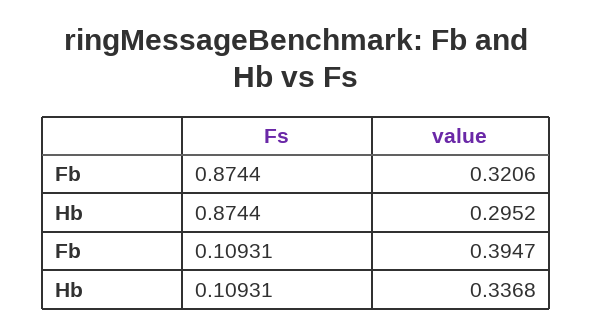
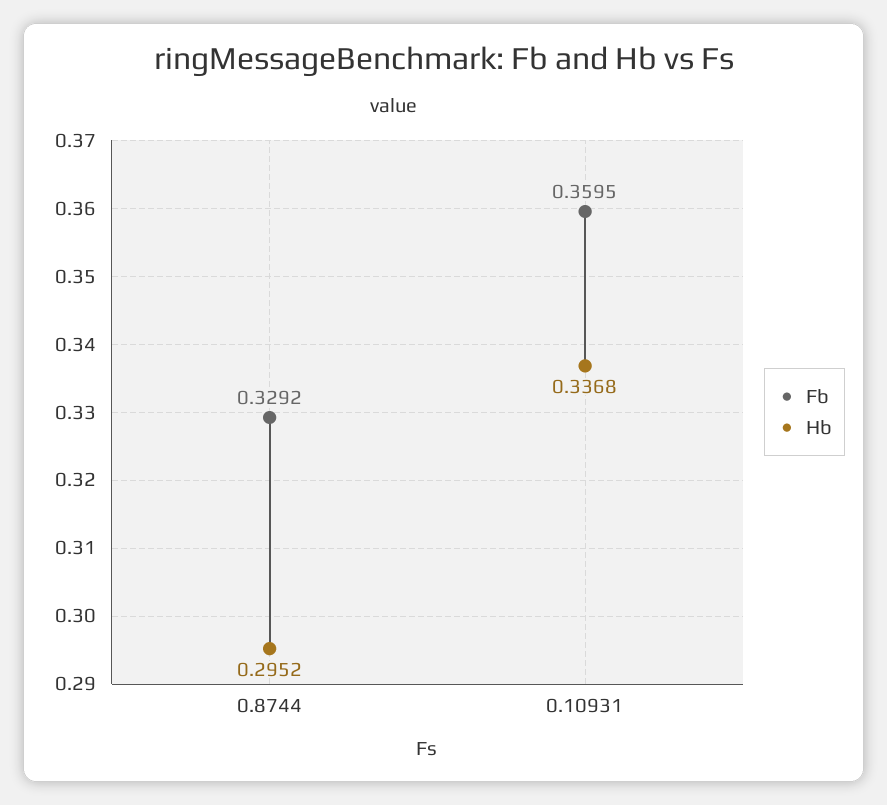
  {
    "Fb": {
-     "0.8744": 0.3206,
+     "0.8744": 0.3292,
-     "0.10931": 0.3947
+     "0.10931": 0.3595
    },
    "Hb": {
      "0.8744": 0.2952,
      "0.10931": 0.3368
    }
  }

